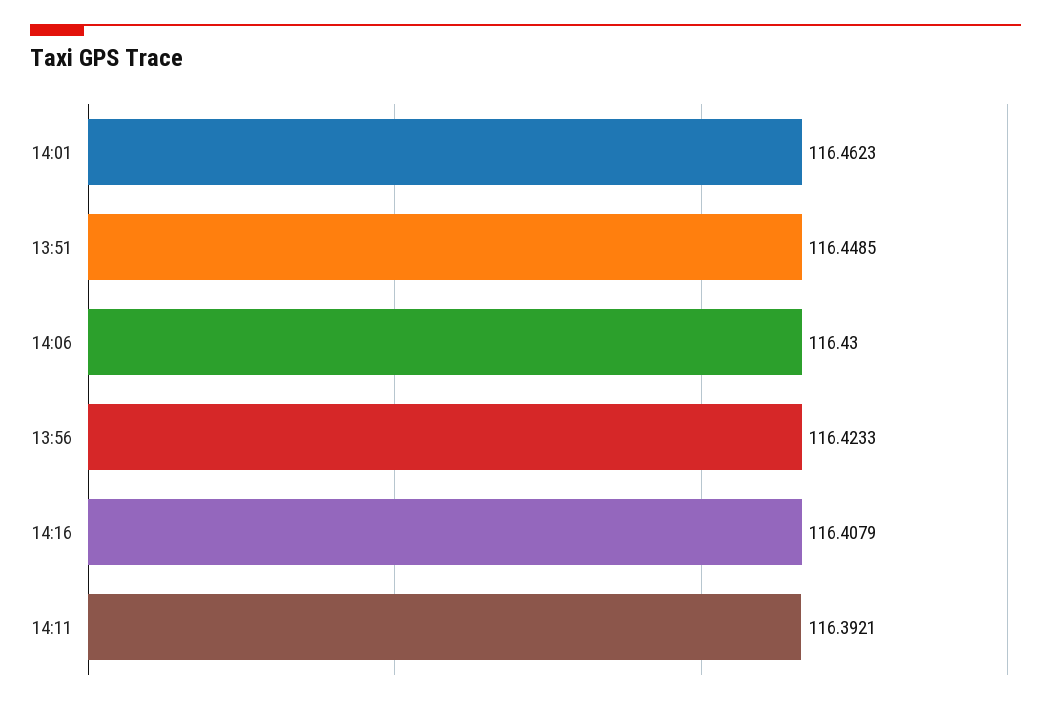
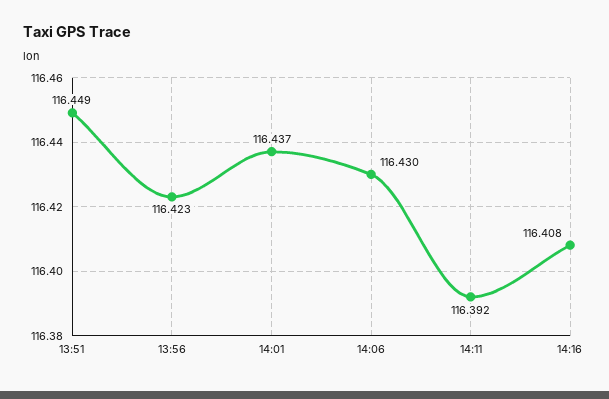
  {
-   "14:01": 116.4623,
+   "14:01": 116.437,
    "13:51": 116.4485,
    "14:06": 116.43,
    "13:56": 116.4233,
    "14:16": 116.4079,
    "14:11": 116.3921
  }

